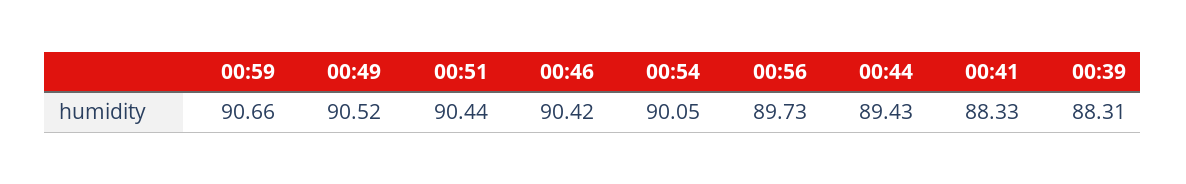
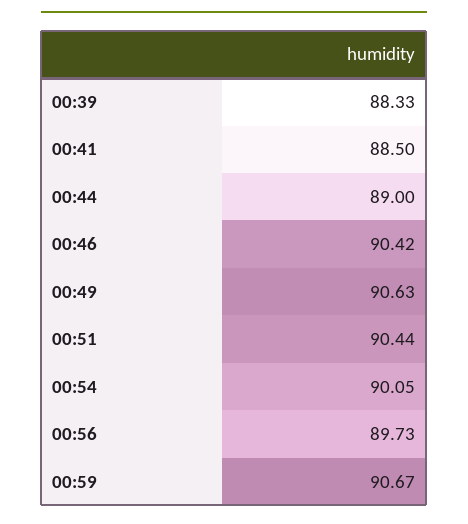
  {
-   "00:59": 90.66,
+   "00:59": 90.67,
-   "00:49": 90.52,
+   "00:49": 90.63,
    "00:51": 90.44,
    "00:46": 90.42,
    "00:54": 90.05,
    "00:56": 89.73,
-   "00:44": 89.43,
+   "00:44": 89,
-   "00:41": 88.33,
+   "00:41": 88.5,
-   "00:39": 88.31
+   "00:39": 88.33
  }

